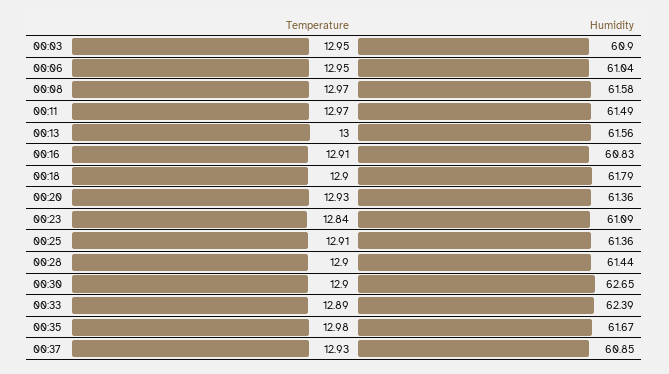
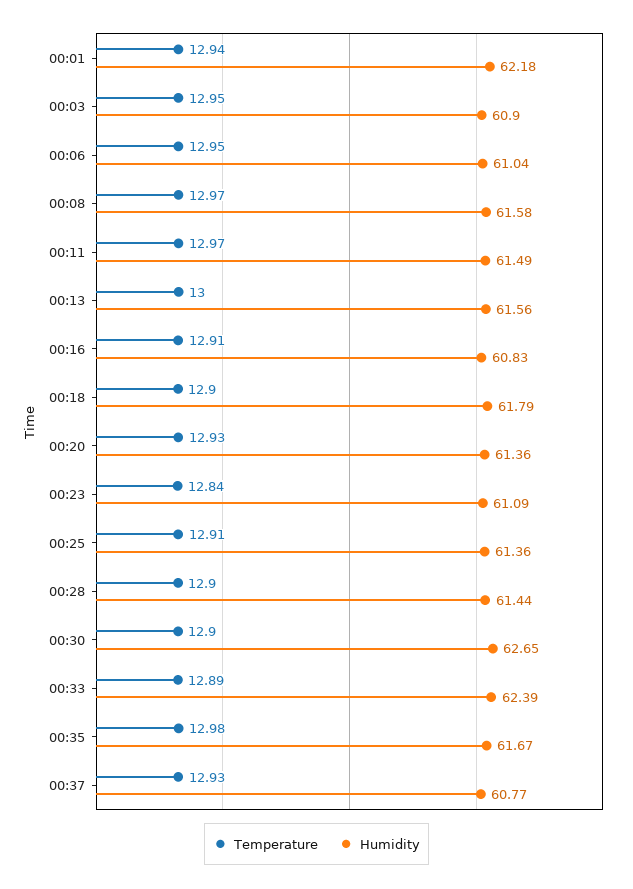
  {
    "Temperature": {
      "00:03": 12.95,
      "00:06": 12.95,
      "00:08": 12.97,
      "00:11": 12.97,
      "00:13": 13,
      "00:16": 12.91,
      "00:18": 12.9,
      "00:20": 12.93,
      "00:23": 12.84,
      "00:25": 12.91,
      "00:28": 12.9,
      "00:30": 12.9,
      "00:33": 12.89,
      "00:35": 12.98,
-     "00:37": 12.93
+     "00:37": 12.93,
+     "00:01": 12.94
    },
    "Humidity": {
      "00:03": 60.9,
      "00:06": 61.04,
      "00:08": 61.58,
      "00:11": 61.49,
      "00:13": 61.56,
      "00:16": 60.83,
      "00:18": 61.79,
      "00:20": 61.36,
      "00:23": 61.09,
      "00:25": 61.36,
      "00:28": 61.44,
      "00:30": 62.65,
      "00:33": 62.39,
      "00:35": 61.67,
-     "00:37": 60.85
+     "00:37": 60.77,
+     "00:01": 62.18
    }
  }

